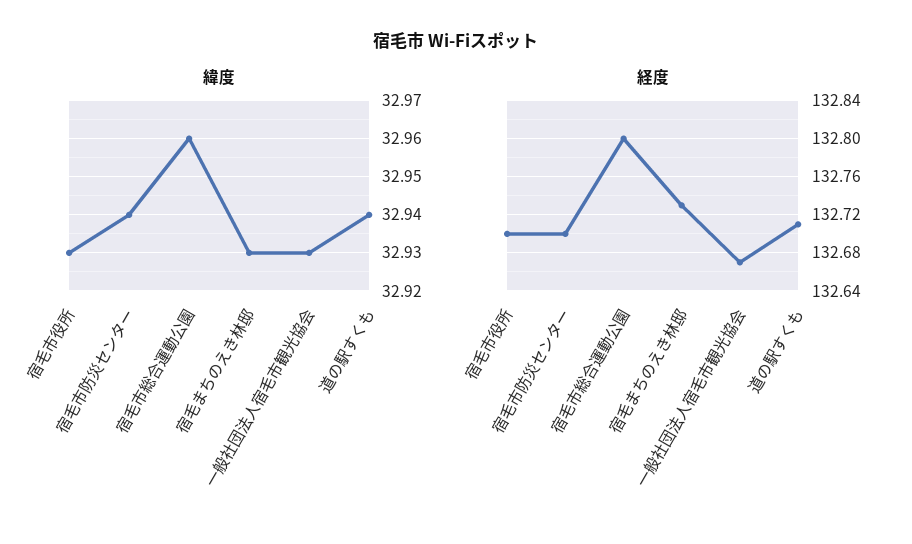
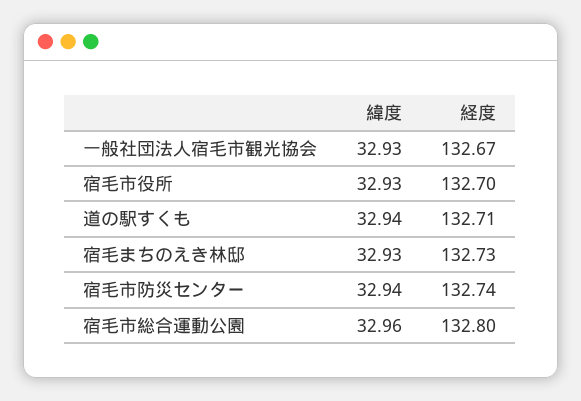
  {
    "緯度": {
      "宿毛市役所": 32.93,
      "宿毛市防災センター": 32.94,
      "宿毛市総合運動公園": 32.96,
      "宿毛まちのえき林邸": 32.93,
      "一般社団法人宿毛市観光協会": 32.93,
      "道の駅すくも": 32.94
    },
    "経度": {
      "宿毛市役所": 132.7,
-     "宿毛市防災センター": 132.7,
+     "宿毛市防災センター": 132.74,
      "宿毛市総合運動公園": 132.8,
      "宿毛まちのえき林邸": 132.73,
      "一般社団法人宿毛市観光協会": 132.67,
      "道の駅すくも": 132.71
    }
  }

